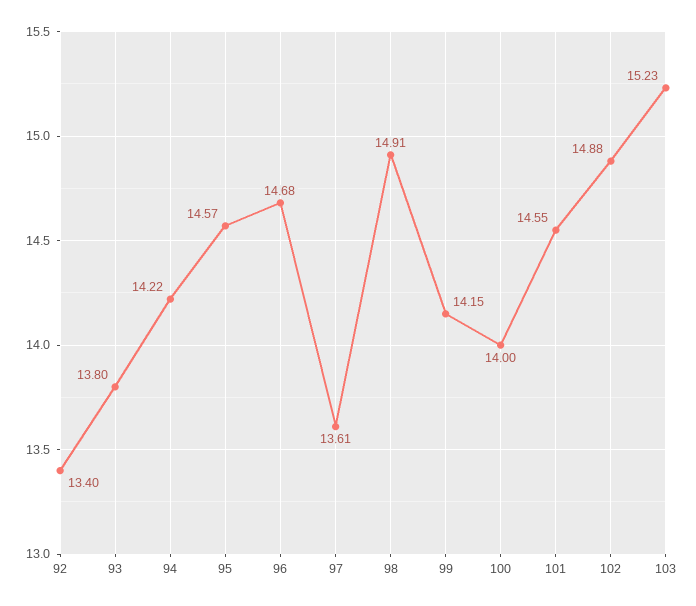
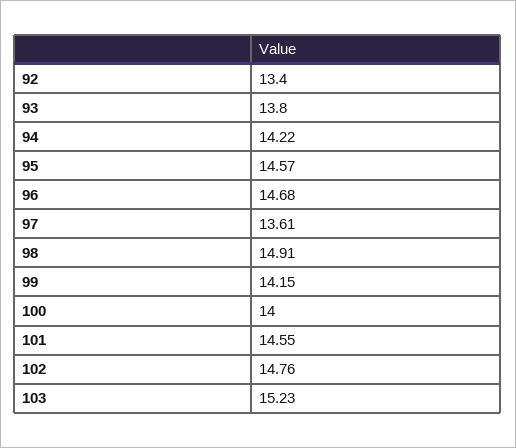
  {
    "92": 13.4,
    "93": 13.8,
    "94": 14.22,
    "95": 14.57,
    "96": 14.68,
    "97": 13.61,
    "98": 14.91,
    "99": 14.15,
    "100": 14,
    "101": 14.55,
-   "102": 14.88,
+   "102": 14.76,
    "103": 15.23
  }

